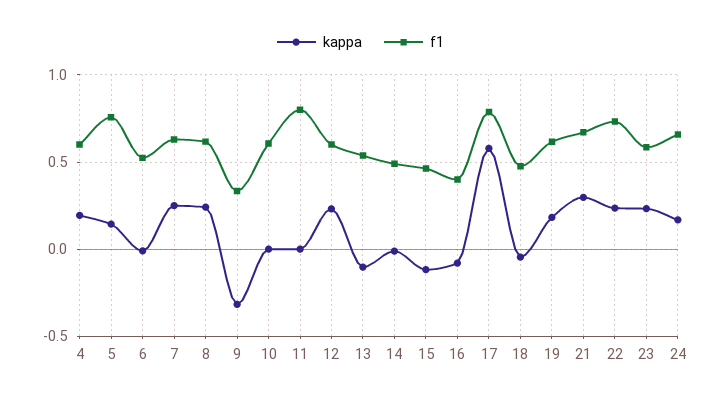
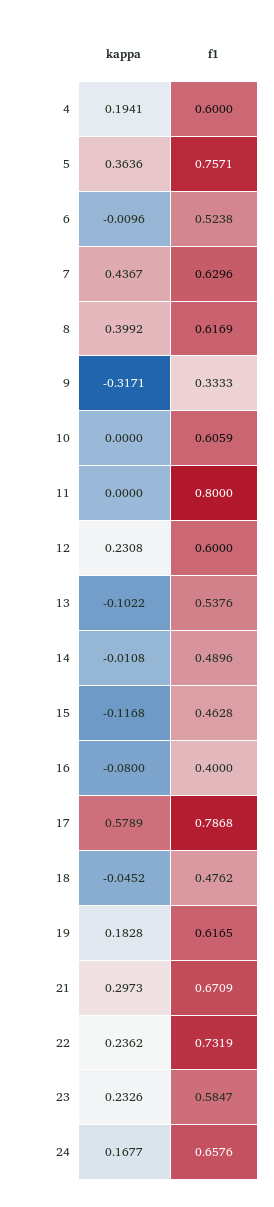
  {
    "kappa": {
      "4": 0.1941,
-     "5": 0.15,
+     "5": 0.3636,
      "6": -0.0096,
-     "7": 0.25,
+     "7": 0.4367,
-     "8": 0.25,
+     "8": 0.3992,
      "9": -0.3171,
      "10": 0,
      "11": 0,
      "12": 0.2308,
      "13": -0.1022,
      "14": -0.0108,
      "15": -0.1168,
      "16": -0.08,
      "17": 0.5789,
      "18": -0.0452,
      "19": 0.1828,
      "21": 0.2973,
      "22": 0.2362,
      "23": 0.2326,
      "24": 0.1677
    },
    "f1": {
      "4": 0.6,
      "5": 0.7571,
      "6": 0.5238,
      "7": 0.6296,
      "8": 0.6169,
      "9": 0.3333,
      "10": 0.6059,
      "11": 0.8,
      "12": 0.6,
      "13": 0.5376,
      "14": 0.4896,
      "15": 0.4628,
      "16": 0.4,
      "17": 0.7868,
      "18": 0.4762,
      "19": 0.6165,
      "21": 0.6709,
      "22": 0.7319,
      "23": 0.5847,
      "24": 0.6576
    }
  }

